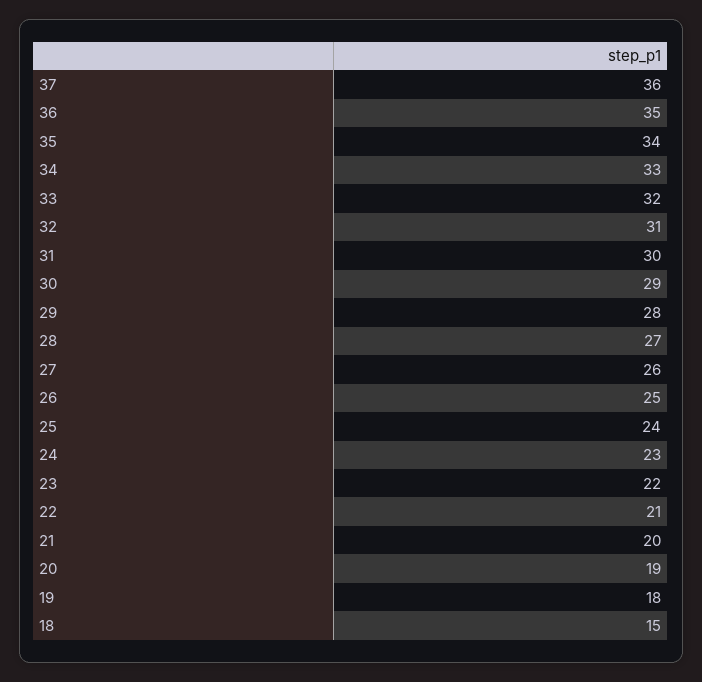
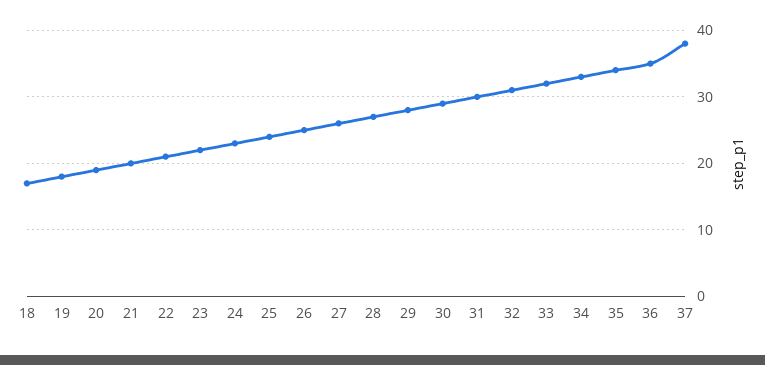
  {
-   "37": 36,
+   "37": 38,
    "36": 35,
    "35": 34,
    "34": 33,
    "33": 32,
    "32": 31,
    "31": 30,
    "30": 29,
    "29": 28,
    "28": 27,
    "27": 26,
    "26": 25,
    "25": 24,
    "24": 23,
    "23": 22,
    "22": 21,
    "21": 20,
    "20": 19,
    "19": 18,
-   "18": 15
+   "18": 17
  }

